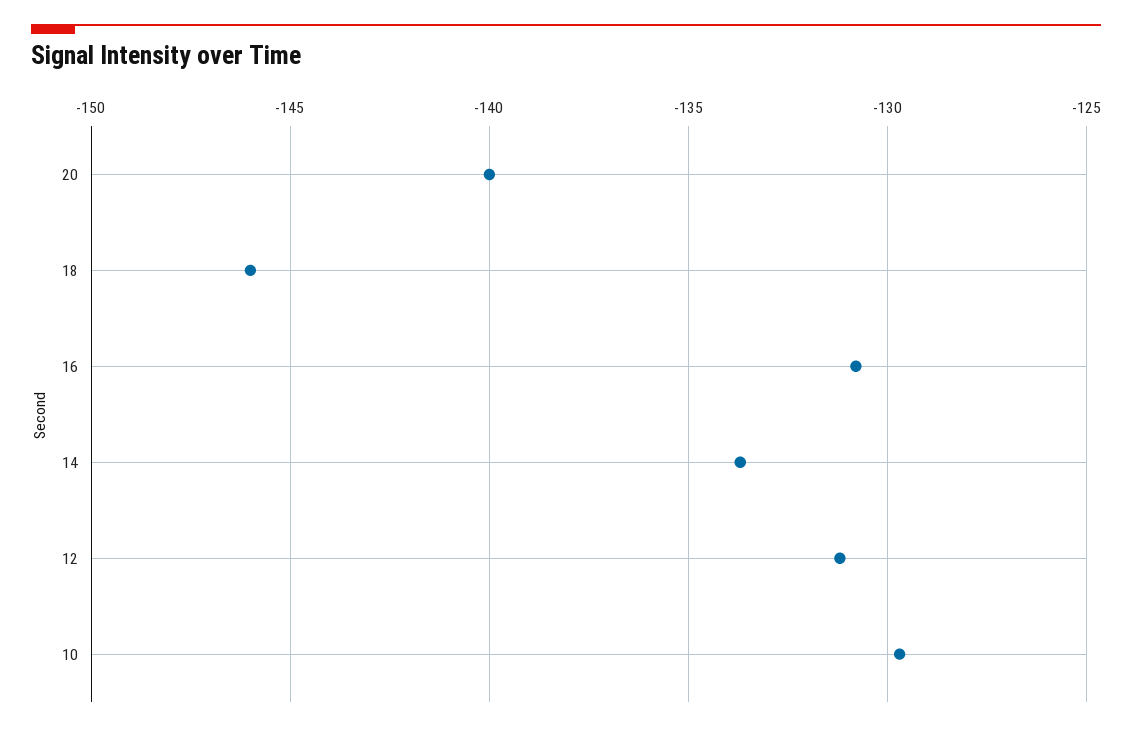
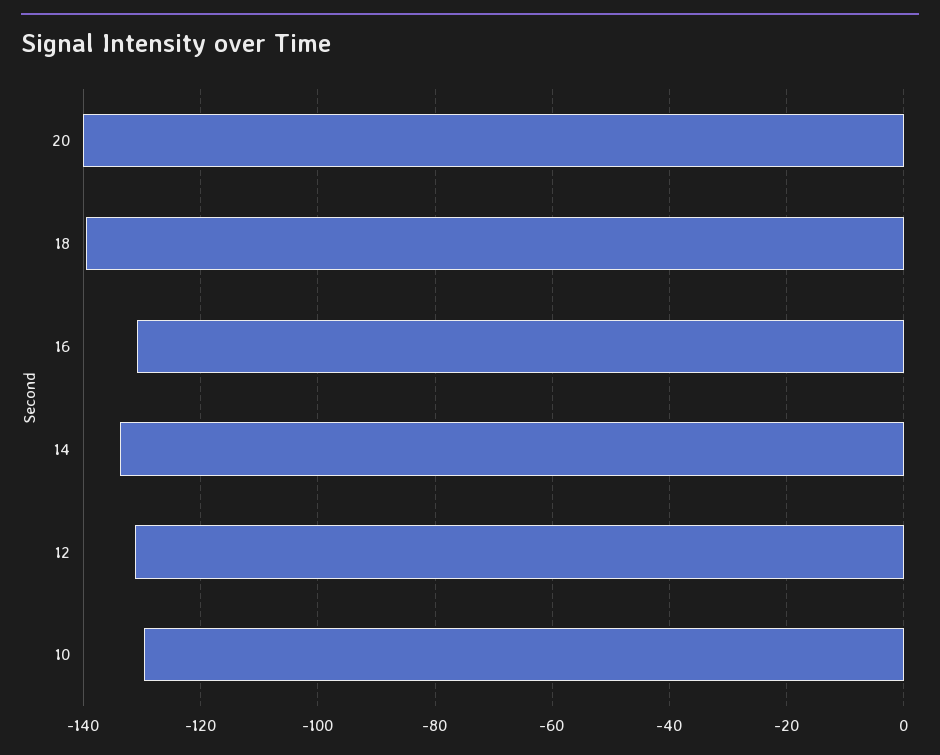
  {
    "20": -140,
-   "18": -146,
+   "18": -140,
    "16": -131,
    "14": -133.5,
    "12": -131,
    "10": -129.5
  }

